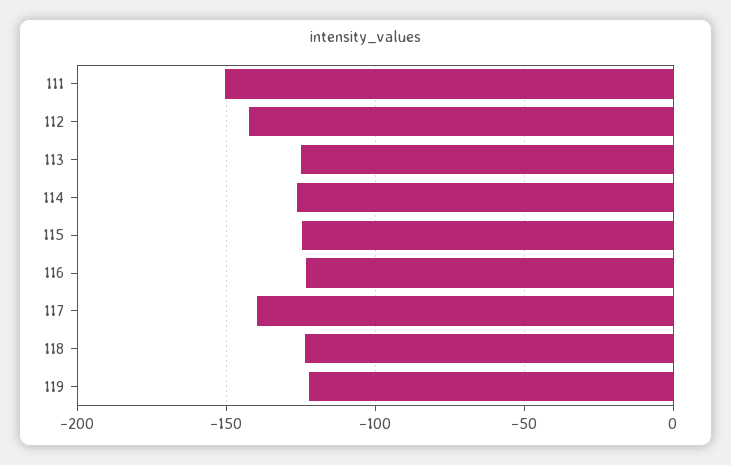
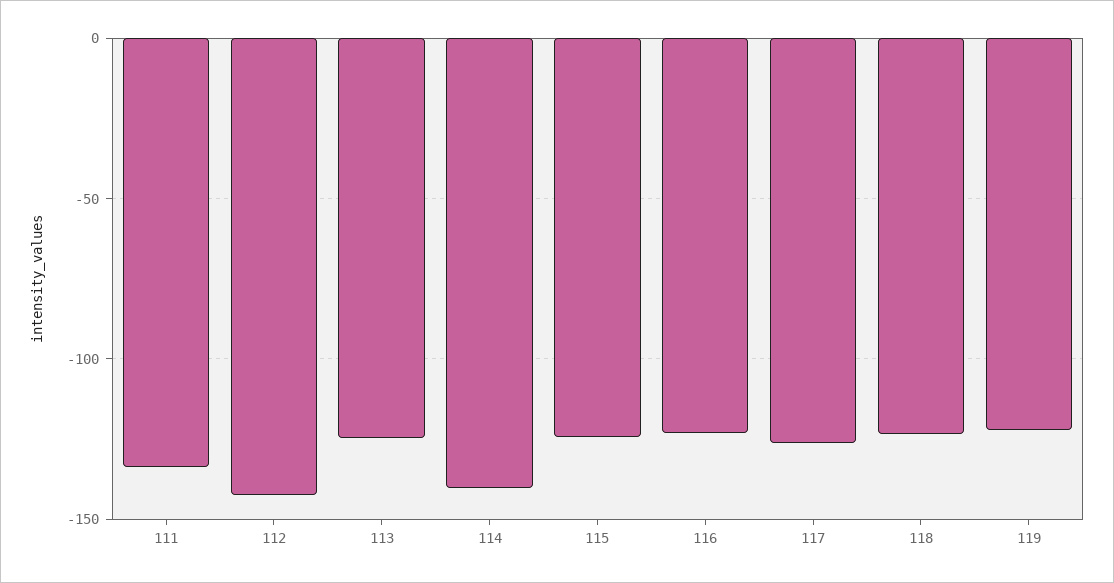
  {
-   "111": -150,
+   "111": -135,
    "112": -140,
    "113": -125,
-   "114": -125,
+   "114": -140,
    "115": -125,
    "116": -125,
-   "117": -140,
+   "117": -125,
    "118": -125,
    "119": -120
  }

